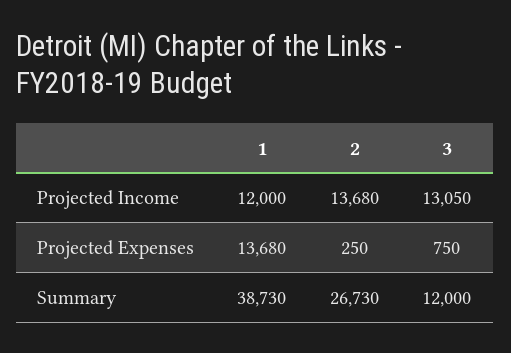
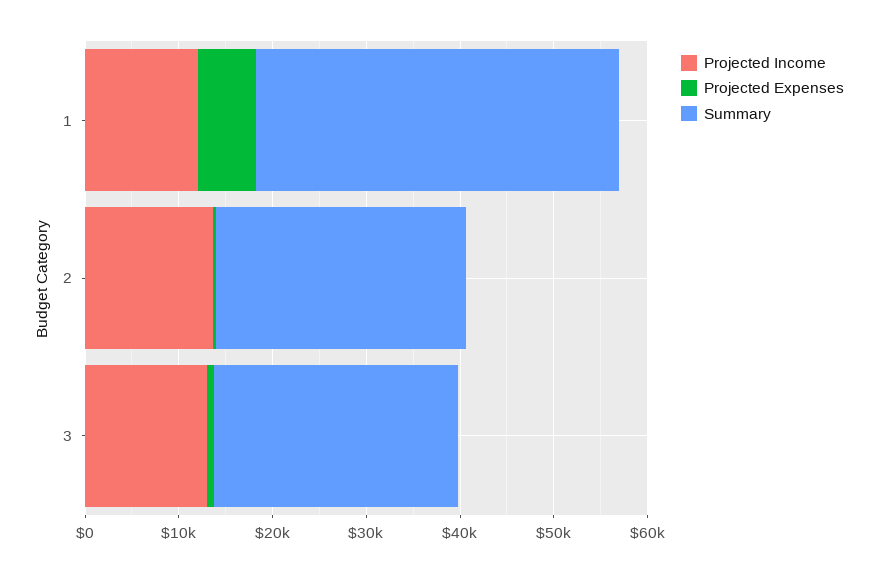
  {
    "Projected Income": {
      "1": 12000,
      "2": 13680,
      "3": 13050
    },
    "Projected Expenses": {
-     "1": 13680,
+     "1": 6000,
      "2": 250,
      "3": 750
    },
    "Summary": {
      "1": 38730,
      "2": 26730,
-     "3": 12000
+     "3": 26000
    }
  }

